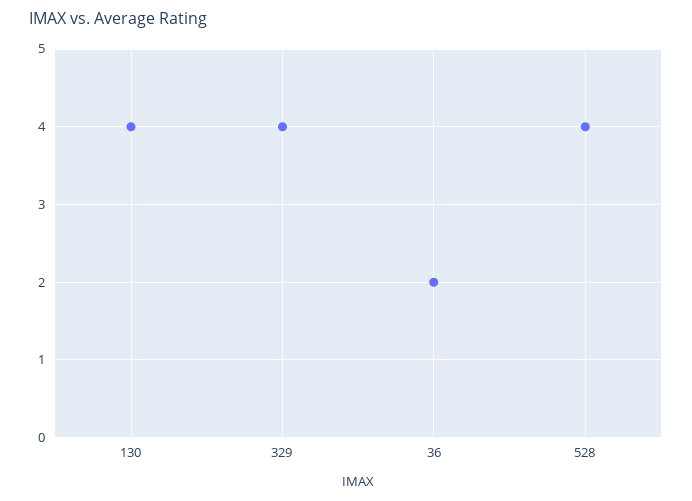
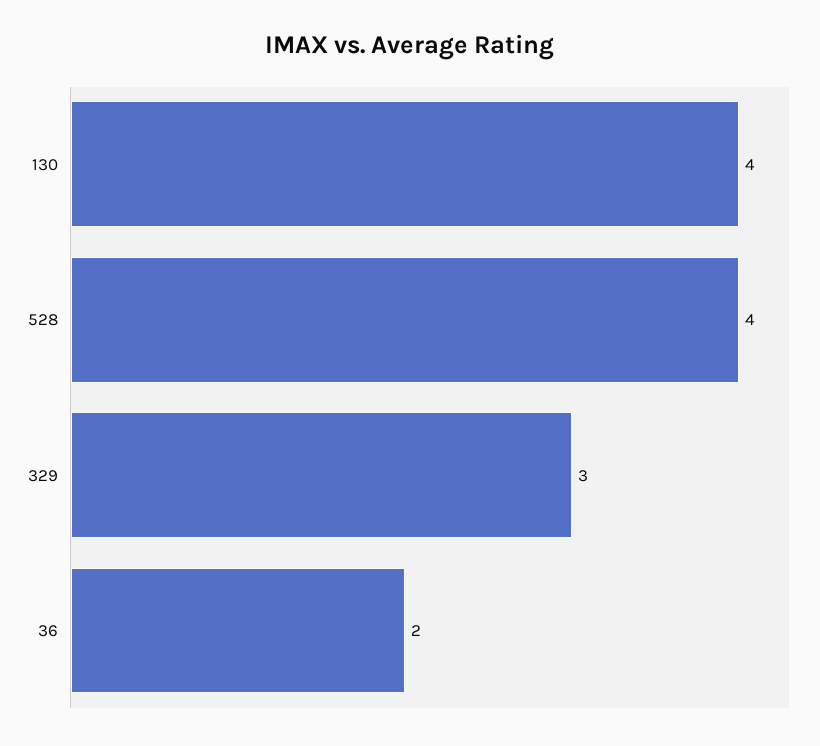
  {
    "130": 4,
-   "329": 4,
+   "329": 3,
    "36": 2,
    "528": 4
  }

